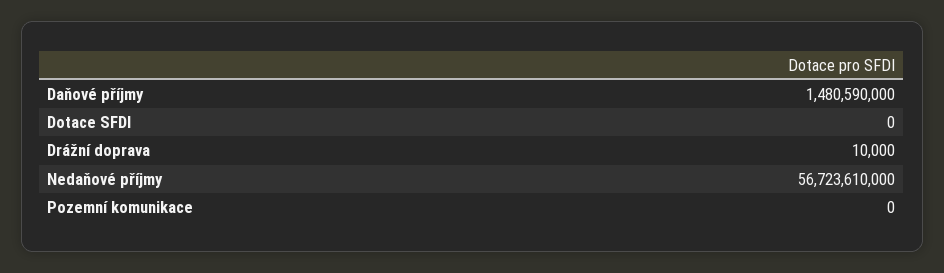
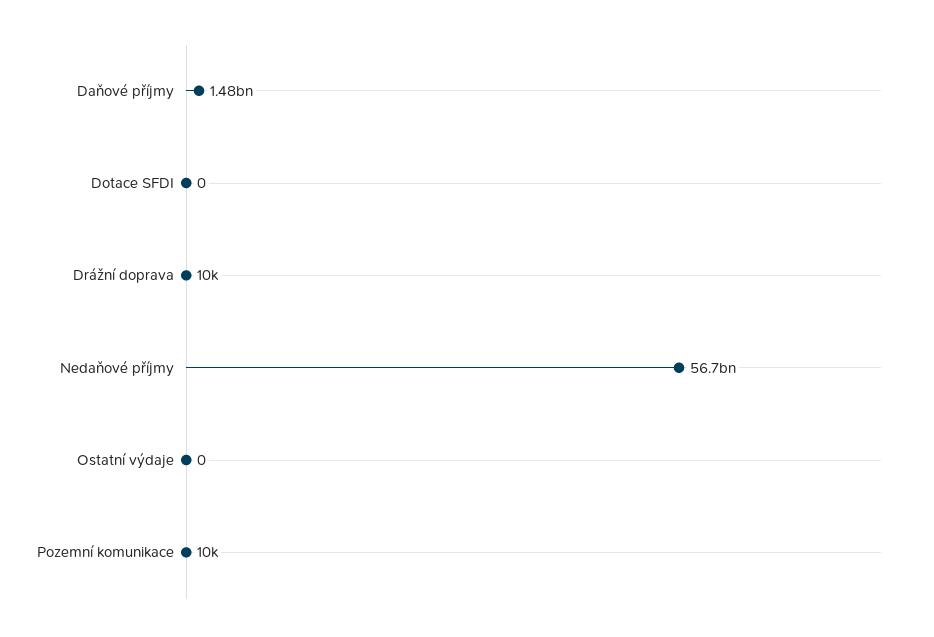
  {
    "Daňové příjmy": 1480590000,
    "Dotace SFDI": 0,
    "Drážní doprava": 10000,
    "Nedaňové příjmy": 56723610000,
-   "Pozemní komunikace": 0
+   "Pozemní komunikace": 10000,
+   "Ostatní výdaje": 0
  }

